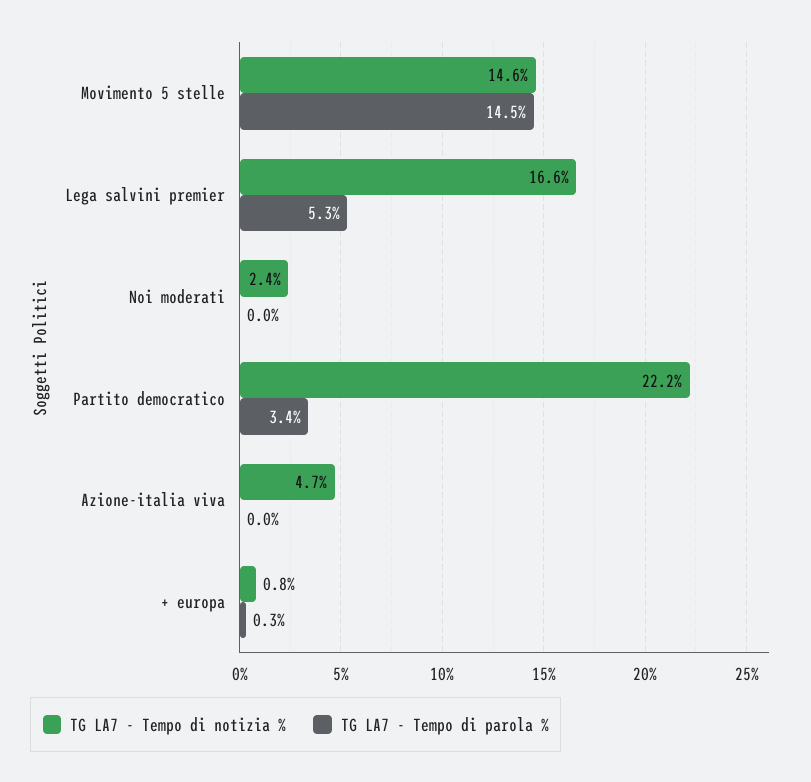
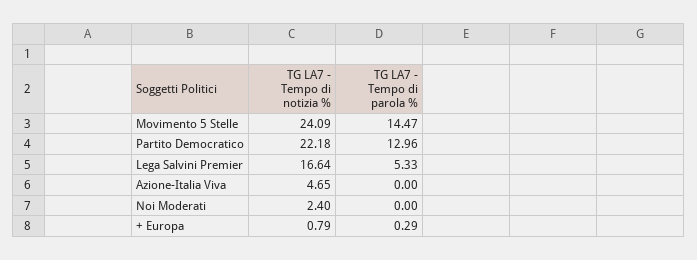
  {
    "TG LA7 - Tempo di notizia %": {
-     "Movimento 5 stelle": 14.6,
+     "Movimento 5 stelle": 24.09,
      "Lega salvini premier": 16.64,
      "Noi moderati": 2.4,
      "Partito democratico": 22.18,
      "Azione-italia viva": 4.65,
      "+ europa": 0.79
    },
    "TG LA7 - Tempo di parola %": {
      "Movimento 5 stelle": 14.47,
      "Lega salvini premier": 5.33,
      "Noi moderati": 0,
-     "Partito democratico": 3.4,
+     "Partito democratico": 12.96,
      "Azione-italia viva": 0,
      "+ europa": 0.29
    }
  }

